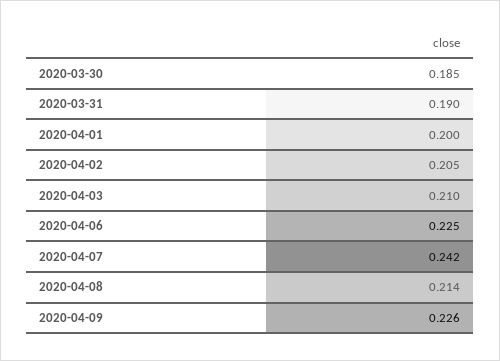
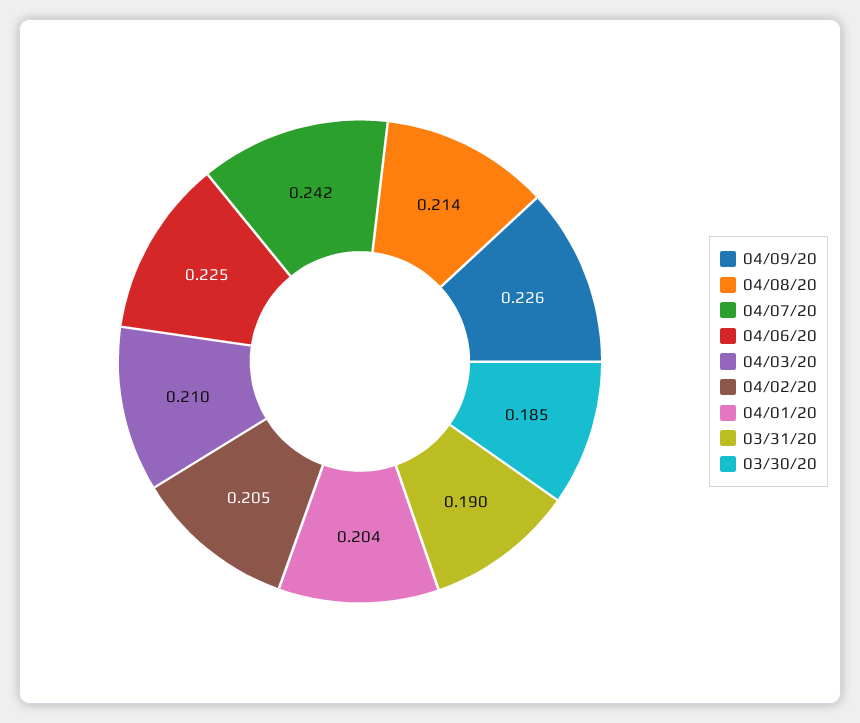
  {
    "2020-03-30": 0.185,
    "2020-03-31": 0.19,
-   "2020-04-01": 0.2,
+   "2020-04-01": 0.204,
    "2020-04-02": 0.205,
    "2020-04-03": 0.21,
    "2020-04-06": 0.225,
    "2020-04-07": 0.242,
    "2020-04-08": 0.214,
    "2020-04-09": 0.226
  }

